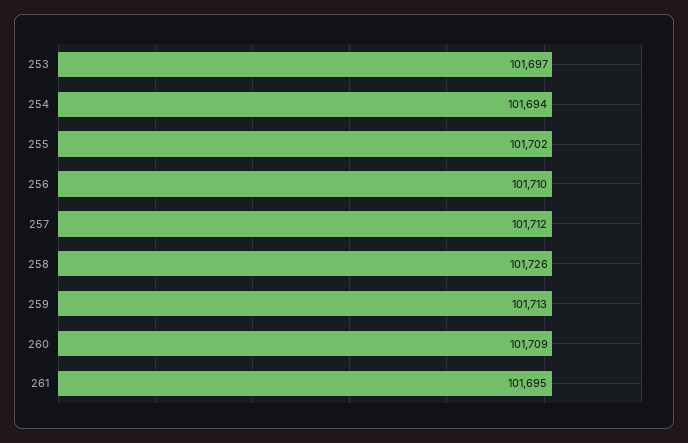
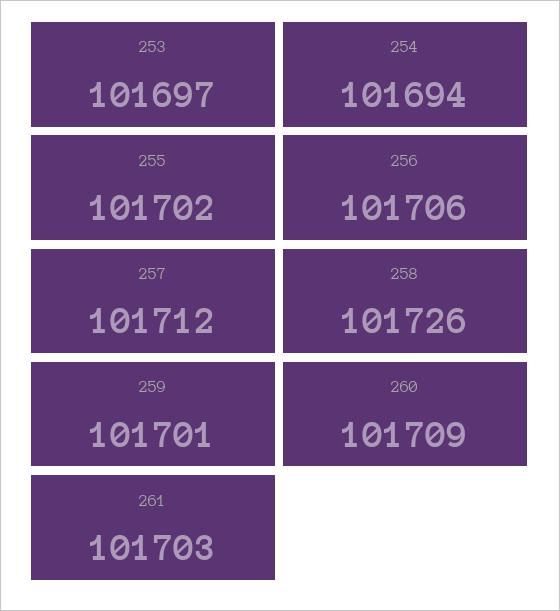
  {
    "253": 101697,
    "254": 101694,
    "255": 101702,
-   "256": 101710,
+   "256": 101706,
    "257": 101712,
    "258": 101726,
-   "259": 101713,
+   "259": 101701,
    "260": 101709,
-   "261": 101695
+   "261": 101703
  }

